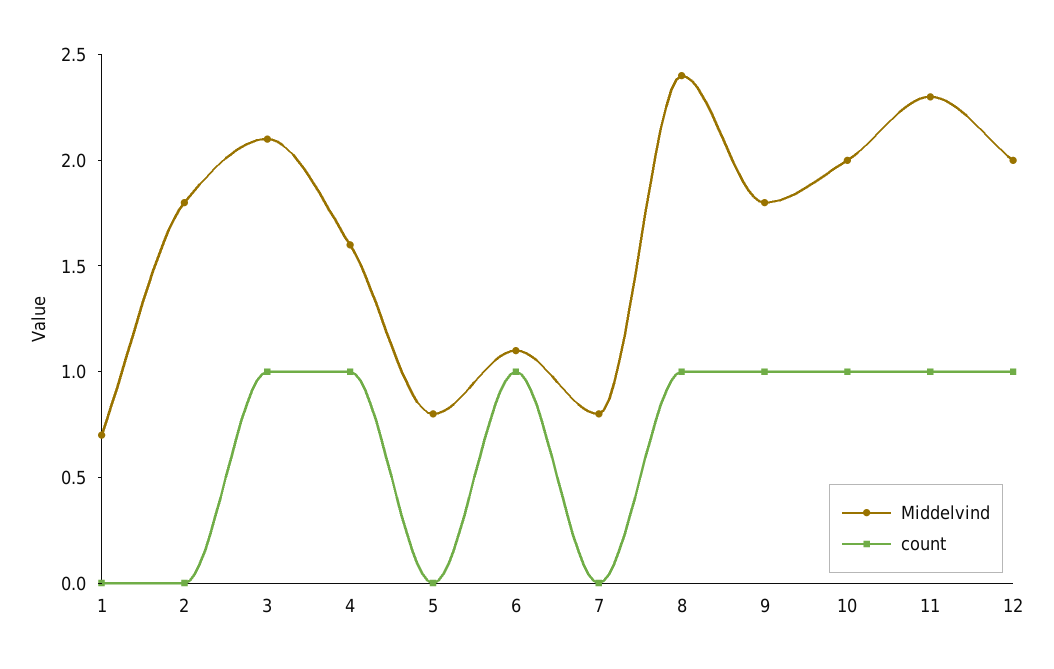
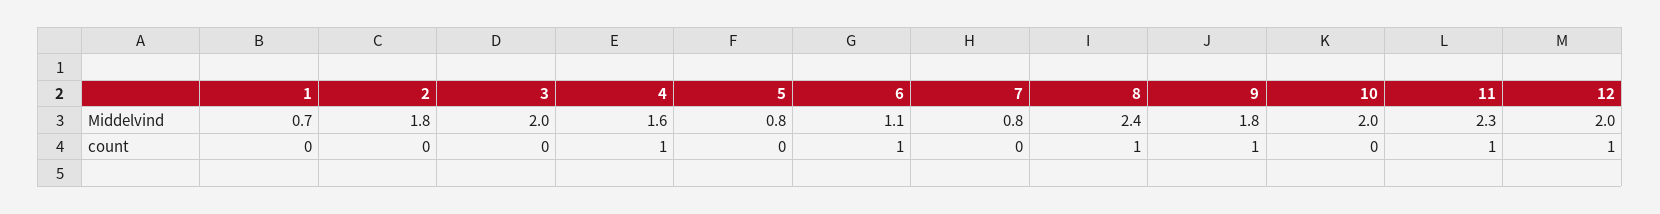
  {
    "Middelvind": {
      "1": 0.7,
      "2": 1.8,
-     "3": 2.1,
+     "3": 2,
      "4": 1.6,
      "5": 0.8,
      "6": 1.1,
      "7": 0.8,
      "8": 2.4,
      "9": 1.8,
      "10": 2,
      "11": 2.3,
      "12": 2
    },
    "count": {
      "1": 0,
      "2": 0,
-     "3": 1,
+     "3": 0,
      "4": 1,
      "5": 0,
      "6": 1,
      "7": 0,
      "8": 1,
      "9": 1,
-     "10": 1,
+     "10": 0,
      "11": 1,
      "12": 1
    }
  }

